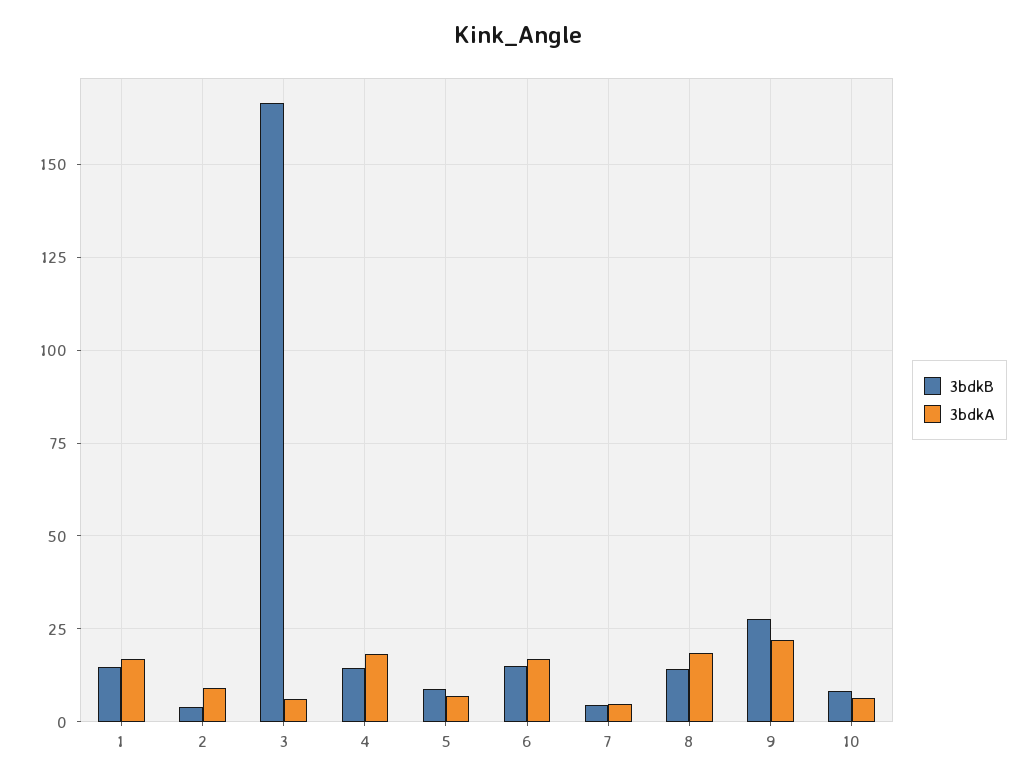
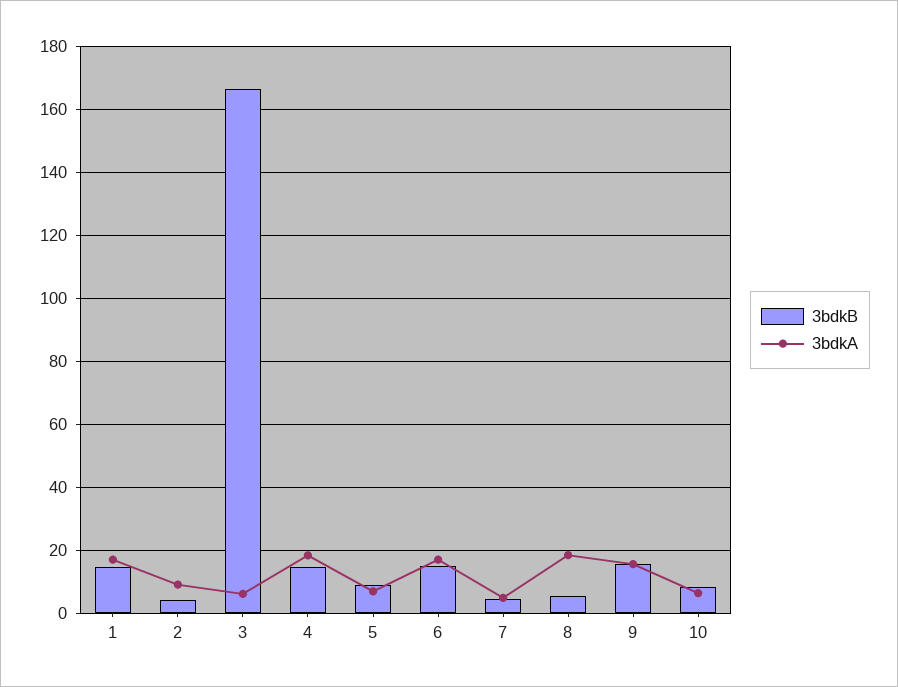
  {
    "3bdkB": {
      "1": 14,
      "2": 4,
      "3": 166,
      "4": 14,
      "5": 8,
      "6": 16,
      "7": 4,
-     "8": 15,
+     "8": 6,
-     "9": 27.5,
+     "9": 16,
      "10": 8
    },
    "3bdkA": {
      "1": 16,
      "2": 10,
      "3": 6,
      "4": 18,
      "5": 6,
      "6": 18,
      "7": 4,
      "8": 18,
-     "9": 22.5,
+     "9": 16,
      "10": 6
    }
  }

